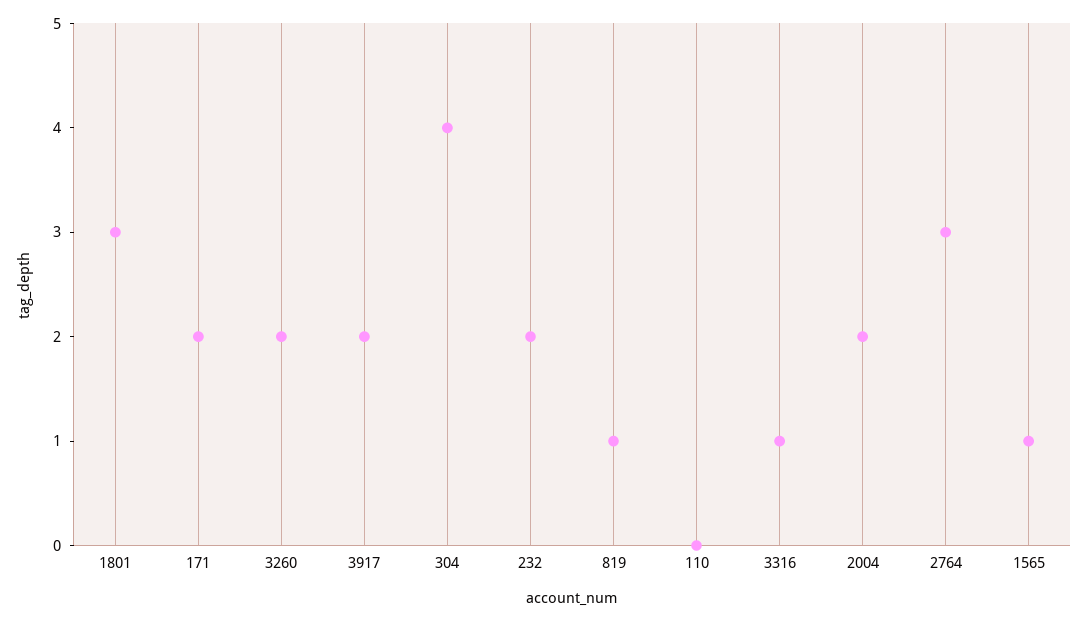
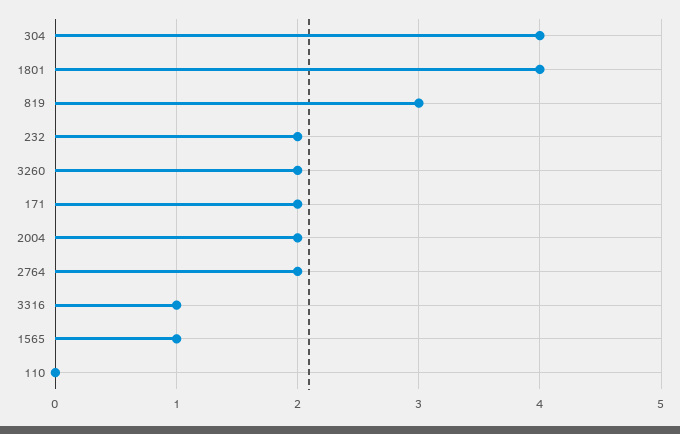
  {
-   "1801": 3,
+   "1801": 4,
    "171": 2,
    "3260": 2,
-   "3917": 2,
    "304": 4,
    "232": 2,
-   "819": 1,
+   "819": 3,
    "110": 0,
    "3316": 1,
    "2004": 2,
-   "2764": 3,
+   "2764": 2,
    "1565": 1
  }

